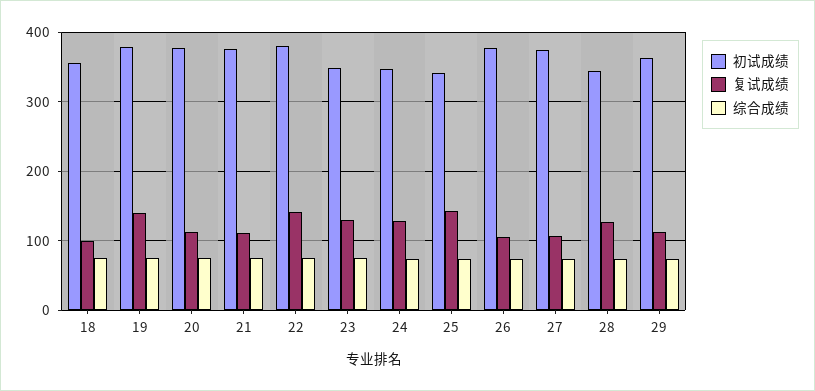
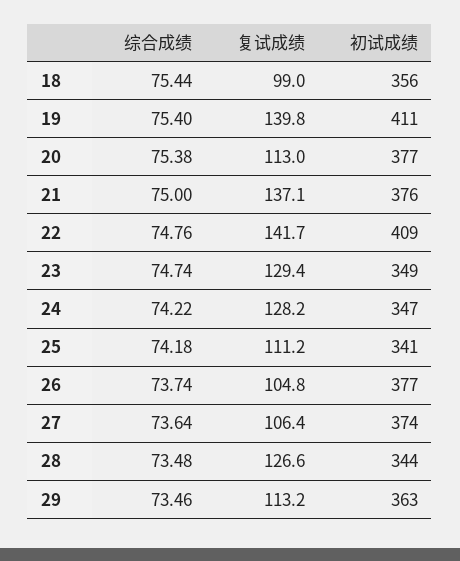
  {
    "初试成绩": {
      "18": 356,
-     "19": 380,
+     "19": 411,
      "20": 377,
      "21": 376,
-     "22": 380,
+     "22": 409,
      "23": 349,
      "24": 347,
      "25": 341,
      "26": 377,
      "27": 374,
      "28": 344,
      "29": 363
    },
    "复试成绩": {
      "18": 99,
      "19": 139.8,
      "20": 113,
-     "21": 110,
+     "21": 137.1,
      "22": 141.7,
      "23": 129.4,
      "24": 128.2,
-     "25": 140,
+     "25": 111.2,
      "26": 104.8,
      "27": 106.4,
      "28": 126.6,
      "29": 113.2
    },
    "综合成绩": {
      "18": 75.44,
      "19": 75.4,
      "20": 75.38,
      "21": 75,
      "22": 74.76,
      "23": 74.74,
      "24": 74.22,
      "25": 74.18,
      "26": 73.74,
      "27": 73.64,
      "28": 73.48,
      "29": 73.46
    }
  }

